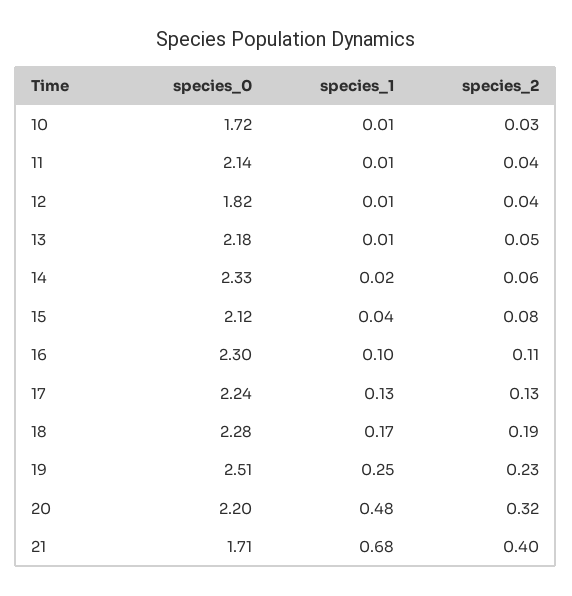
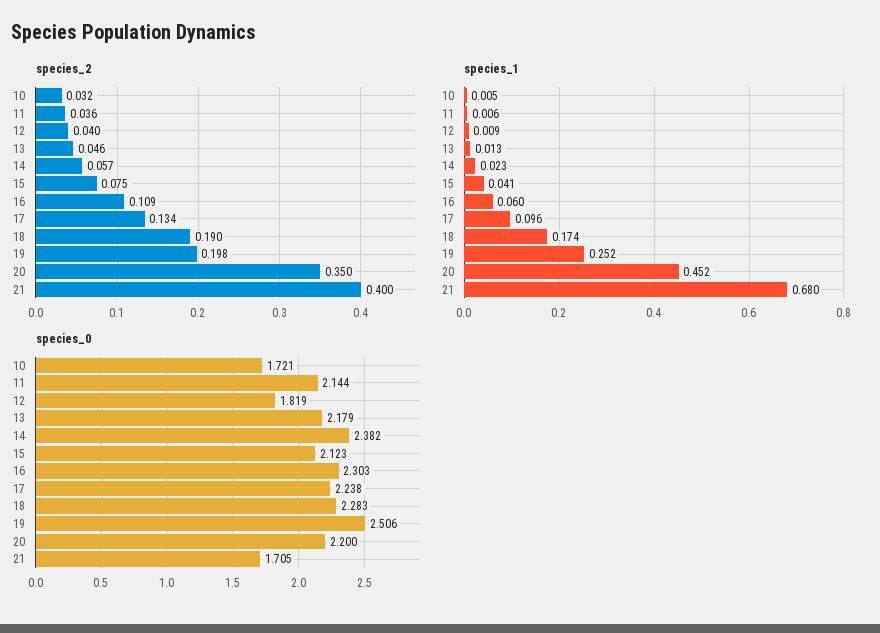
  {
    "species_0": {
      "10": 1.721,
      "11": 2.144,
      "12": 1.819,
      "13": 2.179,
-     "14": 2.33,
+     "14": 2.382,
      "15": 2.123,
      "16": 2.303,
      "17": 2.238,
      "18": 2.283,
      "19": 2.506,
      "20": 2.2,
      "21": 1.705
    },
    "species_1": {
      "10": 0.005,
      "11": 0.006,
      "12": 0.009,
      "13": 0.013,
      "14": 0.023,
      "15": 0.041,
-     "16": 0.1,
+     "16": 0.06,
-     "17": 0.13,
+     "17": 0.096,
      "18": 0.174,
      "19": 0.252,
-     "20": 0.48,
+     "20": 0.452,
      "21": 0.68
    },
    "species_2": {
      "10": 0.032,
      "11": 0.036,
      "12": 0.04,
      "13": 0.046,
      "14": 0.057,
      "15": 0.075,
      "16": 0.109,
      "17": 0.134,
      "18": 0.19,
-     "19": 0.23,
+     "19": 0.198,
-     "20": 0.32,
+     "20": 0.35,
      "21": 0.4
    }
  }

